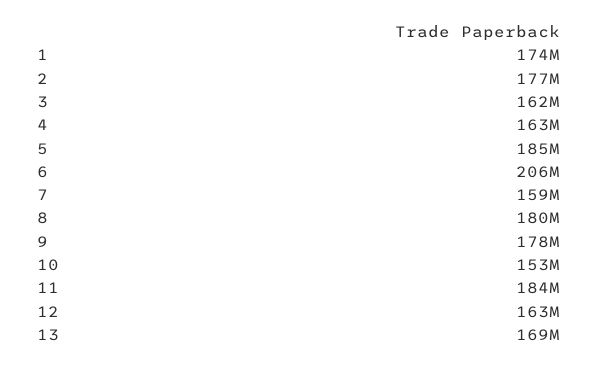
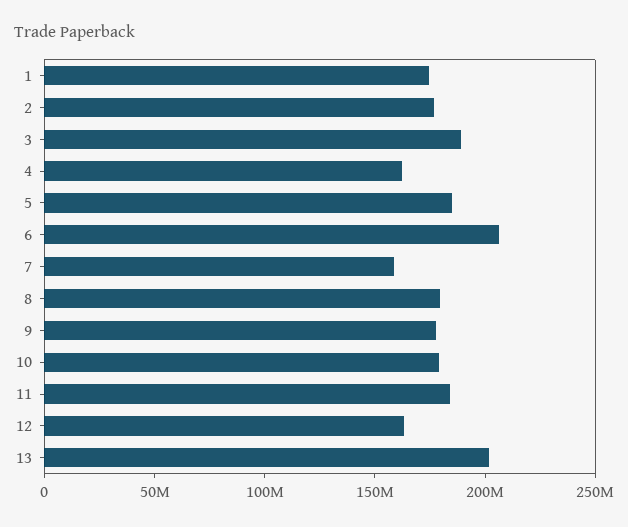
  {
    "1": 174000000,
    "2": 177000000,
-   "3": 162000000,
+   "3": 190000000,
    "4": 163000000,
    "5": 185000000,
    "6": 206000000,
    "7": 159000000,
    "8": 180000000,
    "9": 178000000,
-   "10": 153000000,
+   "10": 180000000,
    "11": 184000000,
    "12": 163000000,
-   "13": 169000000
+   "13": 200000000
  }

